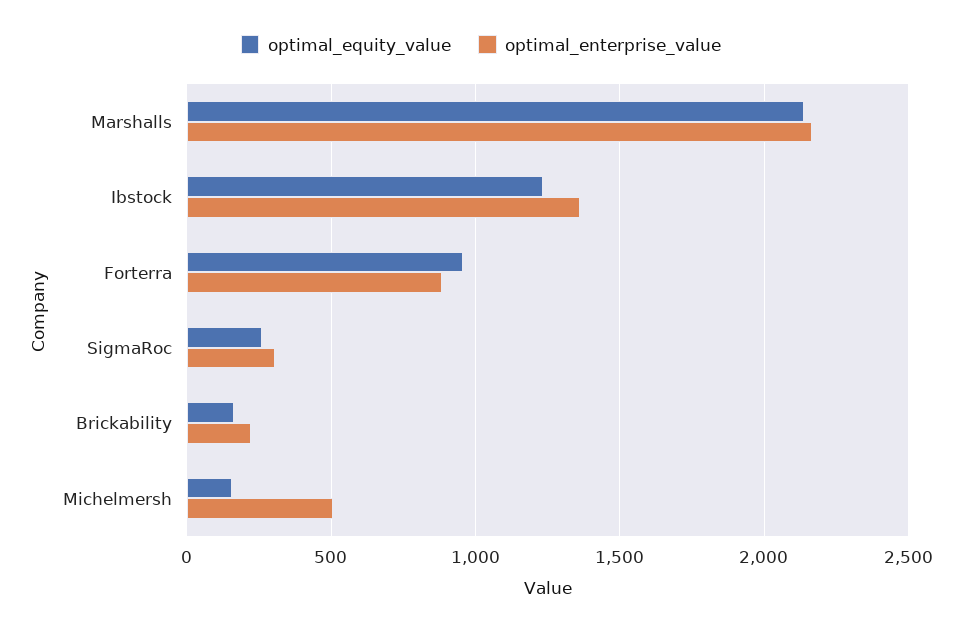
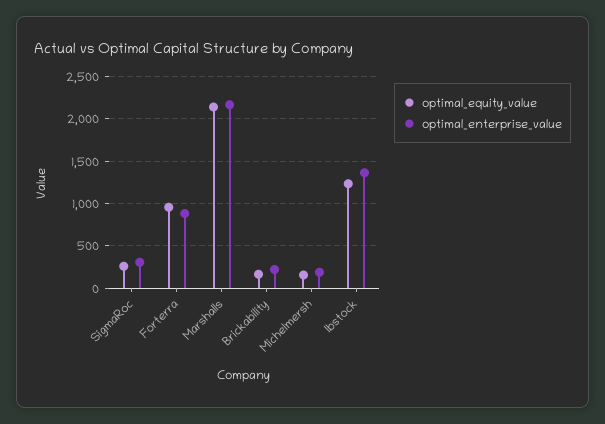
  {
    "optimal_equity_value": {
      "Marshalls": 2150,
      "Ibstock": 1250,
      "Forterra": 950,
      "SigmaRoc": 250,
      "Brickability": 150,
      "Michelmersh": 150
    },
    "optimal_enterprise_value": {
      "Marshalls": 2150,
      "Ibstock": 1350,
      "Forterra": 900,
      "SigmaRoc": 300,
      "Brickability": 200,
-     "Michelmersh": 500
+     "Michelmersh": 200
    }
  }

